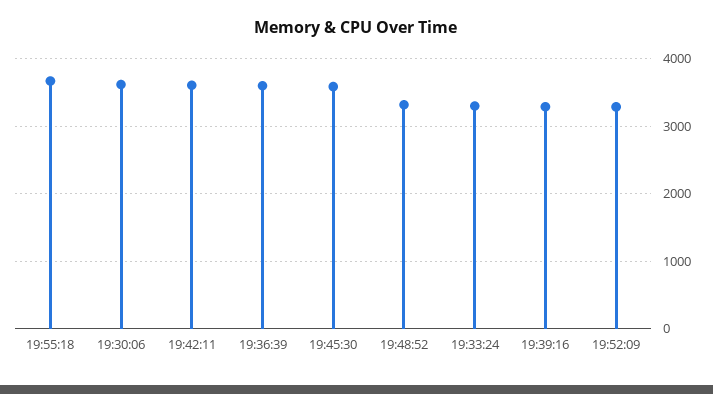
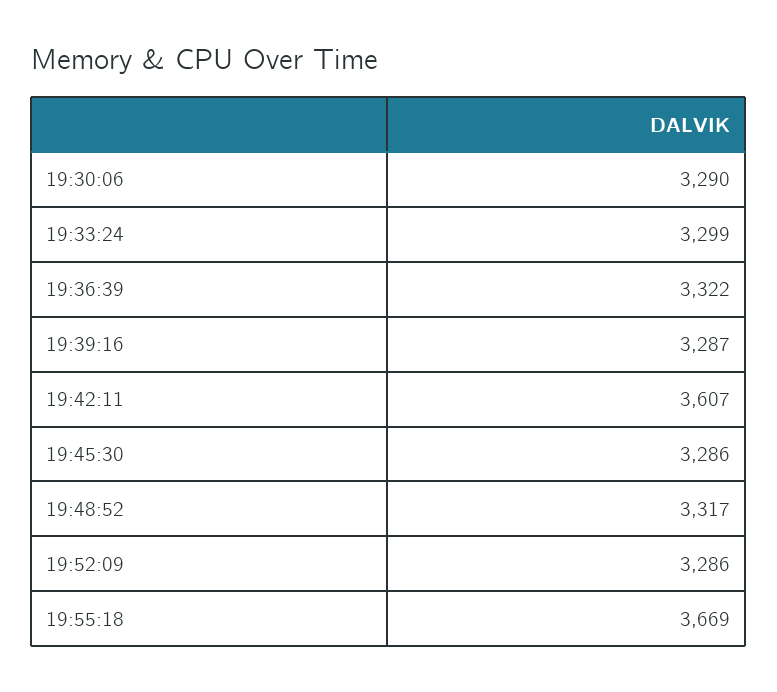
  {
    "19:55:18": 3669,
-   "19:30:06": 3600,
+   "19:30:06": 3290,
    "19:42:11": 3607,
-   "19:36:39": 3600,
+   "19:36:39": 3322,
-   "19:45:30": 3600,
+   "19:45:30": 3286,
    "19:48:52": 3317,
    "19:33:24": 3299,
    "19:39:16": 3287,
    "19:52:09": 3286
  }

